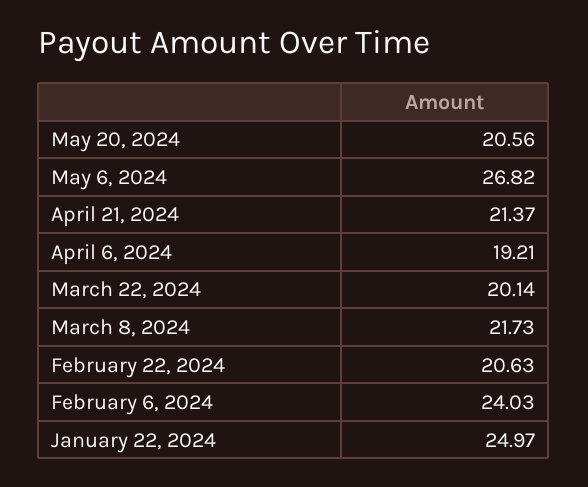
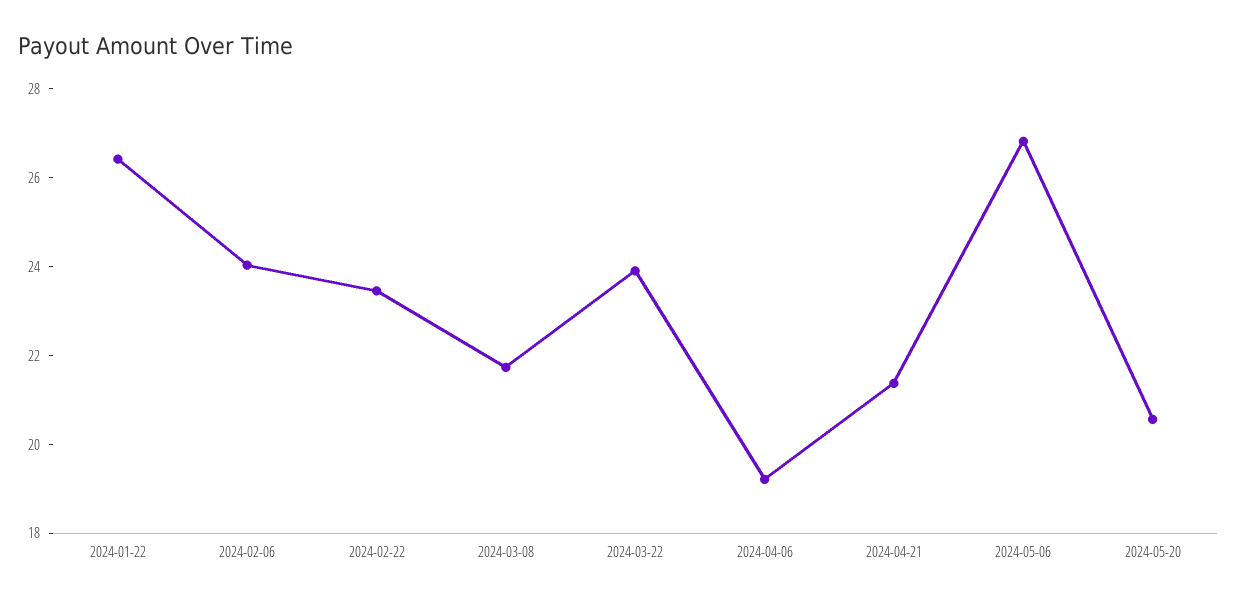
  {
    "May 20, 2024": 20.56,
    "May 6, 2024": 26.82,
    "April 21, 2024": 21.37,
    "April 6, 2024": 19.21,
-   "March 22, 2024": 20.14,
+   "March 22, 2024": 24,
    "March 8, 2024": 21.73,
-   "February 22, 2024": 20.63,
+   "February 22, 2024": 23.5,
    "February 6, 2024": 24.03,
-   "January 22, 2024": 24.97
+   "January 22, 2024": 26.5
  }

